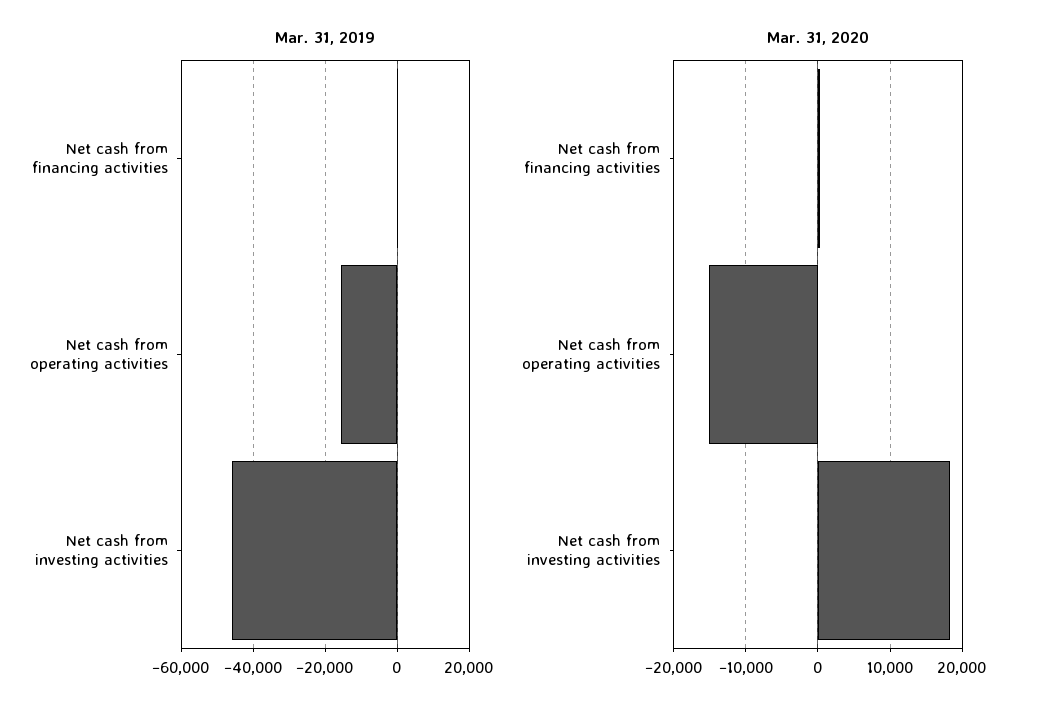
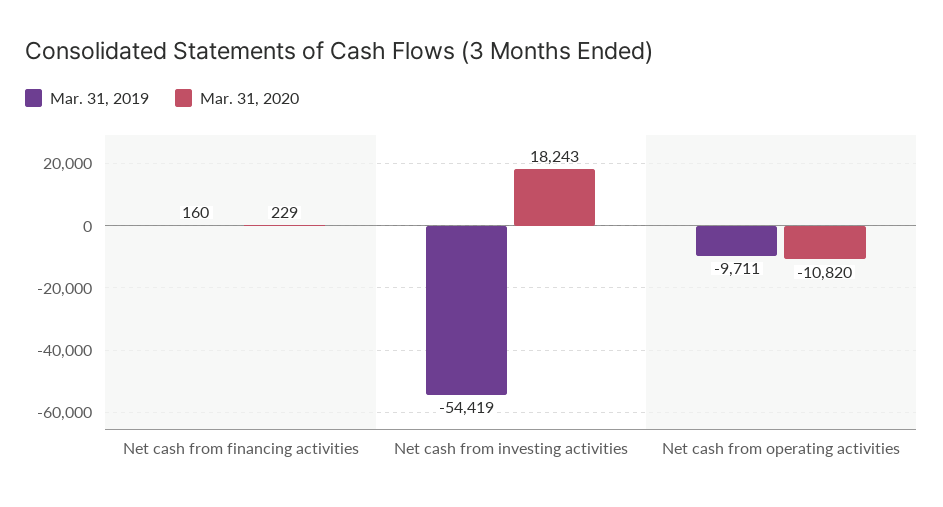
  {
    "Mar. 31, 2019": {
      "Net cash from financing activities": 160,
-     "Net cash from operating activities": -16000,
+     "Net cash from operating activities": -9711,
-     "Net cash from investing activities": -46000
+     "Net cash from investing activities": -54419
    },
    "Mar. 31, 2020": {
      "Net cash from financing activities": 229,
-     "Net cash from operating activities": -15000,
+     "Net cash from operating activities": -10820,
      "Net cash from investing activities": 18243
    }
  }

